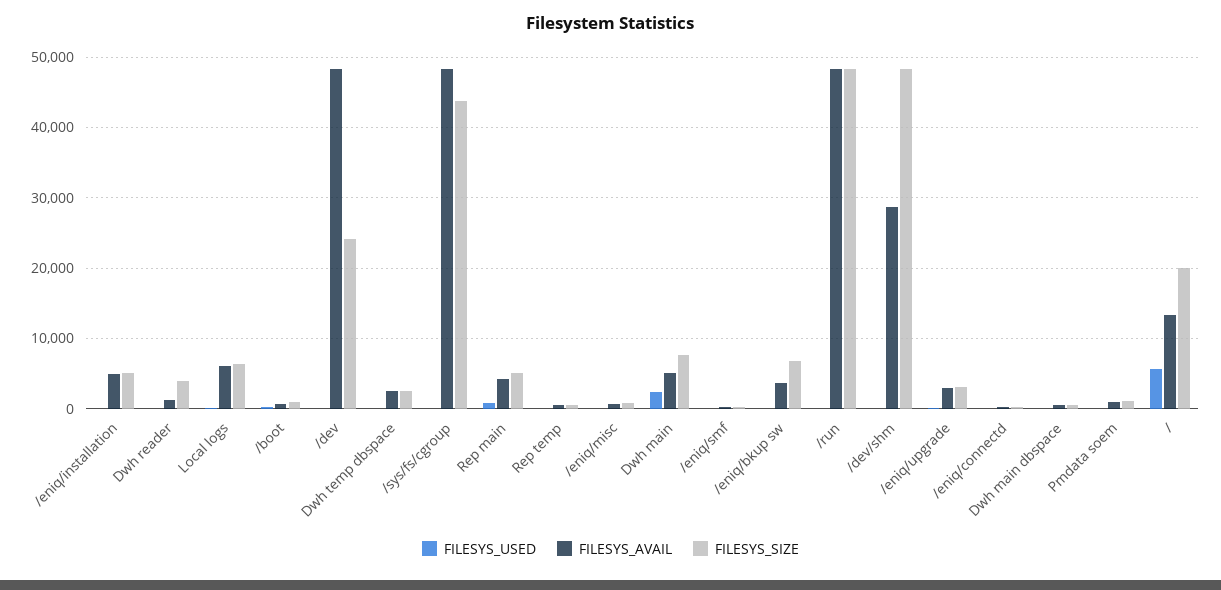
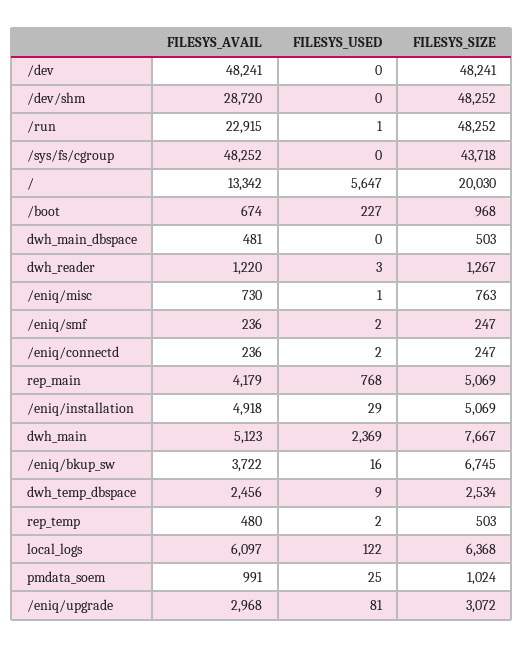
  {
    "FILESYS_USED": {
      "/eniq/installation": 29,
      "Dwh reader": 3,
      "Local logs": 122,
      "/boot": 227,
      "/dev": 0,
      "Dwh temp dbspace": 9,
      "/sys/fs/cgroup": 0,
      "Rep main": 768,
      "Rep temp": 2,
      "/eniq/misc": 1,
      "Dwh main": 2369,
      "/eniq/smf": 2,
      "/eniq/bkup sw": 16,
      "/run": 1,
      "/dev/shm": 0,
      "/eniq/upgrade": 81,
      "/eniq/connectd": 2,
      "Dwh main dbspace": 0,
      "Pmdata soem": 25,
      "/": 5647
    },
    "FILESYS_AVAIL": {
      "/eniq/installation": 4918,
      "Dwh reader": 1220,
      "Local logs": 6097,
      "/boot": 674,
      "/dev": 48241,
      "Dwh temp dbspace": 2456,
      "/sys/fs/cgroup": 48252,
      "Rep main": 4179,
      "Rep temp": 480,
      "/eniq/misc": 730,
      "Dwh main": 5123,
      "/eniq/smf": 236,
      "/eniq/bkup sw": 3722,
-     "/run": 48000,
+     "/run": 22915,
      "/dev/shm": 28720,
      "/eniq/upgrade": 2968,
      "/eniq/connectd": 236,
      "Dwh main dbspace": 481,
      "Pmdata soem": 991,
      "/": 13342
    },
    "FILESYS_SIZE": {
      "/eniq/installation": 5069,
-     "Dwh reader": 4000,
+     "Dwh reader": 1267,
      "Local logs": 6368,
      "/boot": 968,
-     "/dev": 24000,
+     "/dev": 48241,
      "Dwh temp dbspace": 2534,
      "/sys/fs/cgroup": 43718,
      "Rep main": 5069,
      "Rep temp": 503,
      "/eniq/misc": 763,
      "Dwh main": 7667,
      "/eniq/smf": 247,
      "/eniq/bkup sw": 6745,
      "/run": 48252,
      "/dev/shm": 48252,
      "/eniq/upgrade": 3072,
      "/eniq/connectd": 247,
      "Dwh main dbspace": 503,
      "Pmdata soem": 1024,
      "/": 20030
    }
  }

